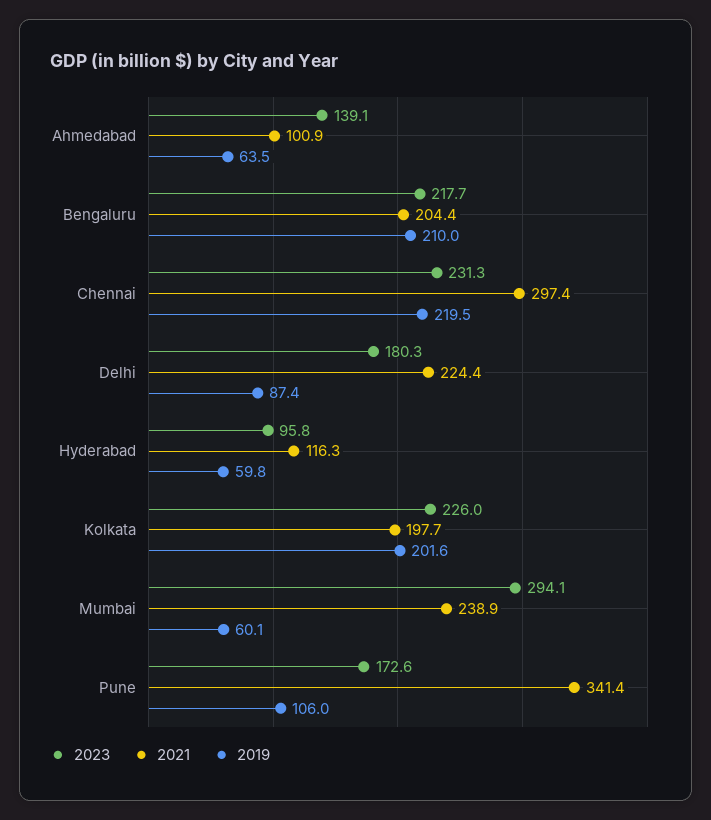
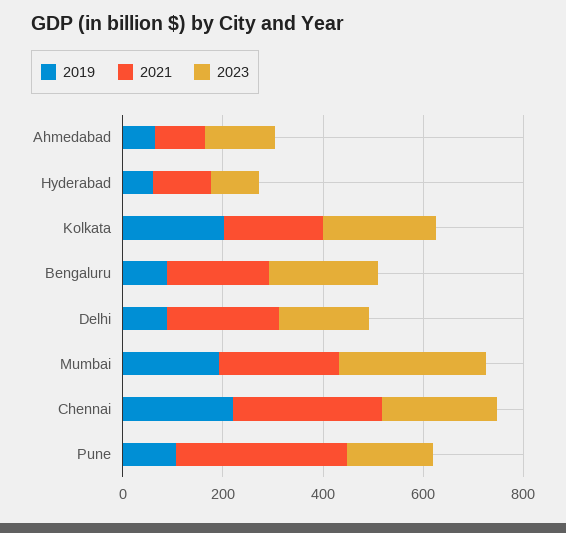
  {
    "2023": {
      "Ahmedabad": 139.1,
      "Bengaluru": 217.7,
      "Chennai": 231.3,
      "Delhi": 180.3,
      "Hyderabad": 95.8,
      "Kolkata": 226,
      "Mumbai": 294.1,
      "Pune": 172.6
    },
    "2021": {
      "Ahmedabad": 100.9,
      "Bengaluru": 204.4,
      "Chennai": 297.4,
      "Delhi": 224.4,
      "Hyderabad": 116.3,
      "Kolkata": 197.7,
      "Mumbai": 238.9,
      "Pune": 341.4
    },
    "2019": {
      "Ahmedabad": 63.5,
-     "Bengaluru": 210,
+     "Bengaluru": 100,
      "Chennai": 219.5,
      "Delhi": 87.4,
      "Hyderabad": 59.8,
      "Kolkata": 201.6,
-     "Mumbai": 60.1,
+     "Mumbai": 200,
      "Pune": 106
    }
  }

